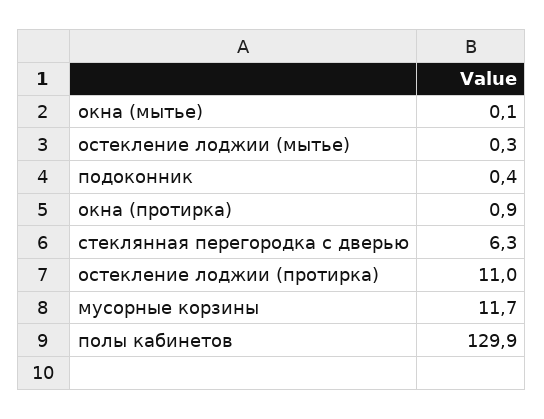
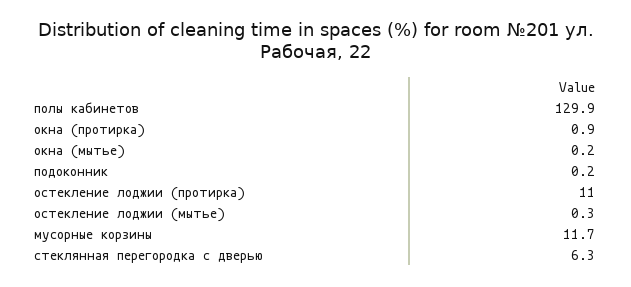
  {
-   "окна (мытье)": 0.1,
+   "окна (мытье)": 0.2,
    "остекление лоджии (мытье)": 0.3,
-   "подоконник": 0.4,
+   "подоконник": 0.2,
    "окна (протирка)": 0.9,
    "стеклянная перегородка с дверью": 6.3,
    "остекление лоджии (протирка)": 11,
    "мусорные корзины": 11.7,
    "полы кабинетов": 129.9
  }

